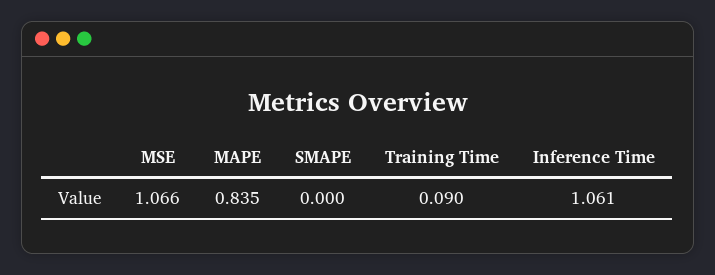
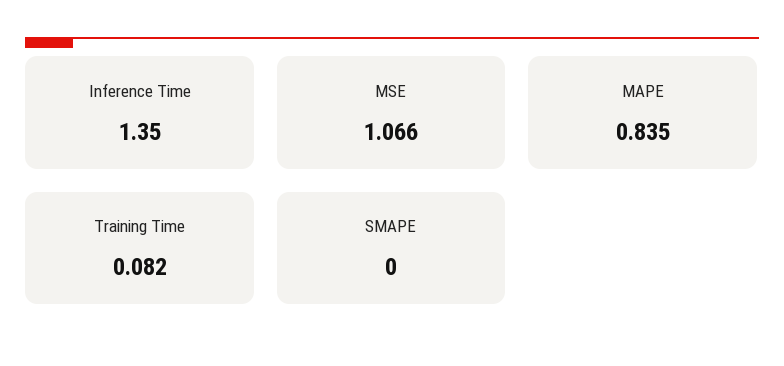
  {
    "MSE": 1.066,
    "MAPE": 0.835,
    "SMAPE": 0,
-   "Training Time": 0.09,
+   "Training Time": 0.082,
-   "Inference Time": 1.061
+   "Inference Time": 1.35
  }

